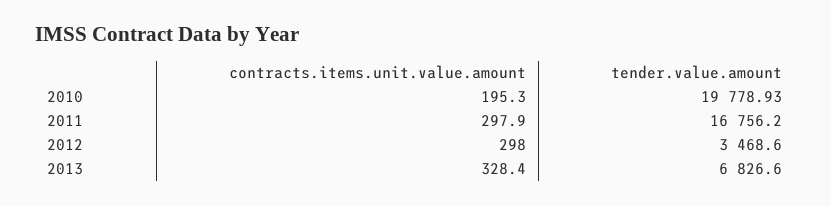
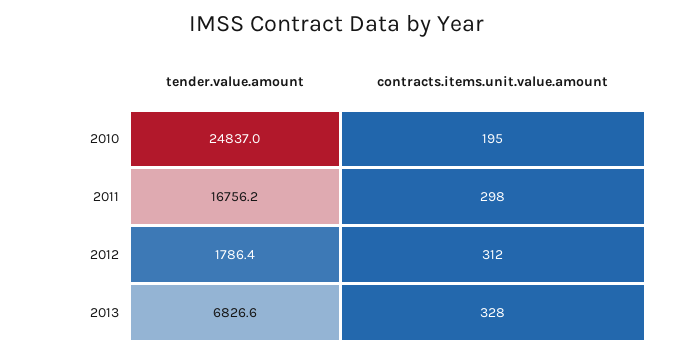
  {
    "contracts.items.unit.value.amount": {
      "2010": 195.3,
      "2011": 297.9,
-     "2012": 298,
+     "2012": 312,
      "2013": 328.4
    },
    "tender.value.amount": {
-     "2010": 19778.93,
+     "2010": 24837,
      "2011": 16756.2,
-     "2012": 3468.6,
+     "2012": 1786.4,
      "2013": 6826.6
    }
  }

